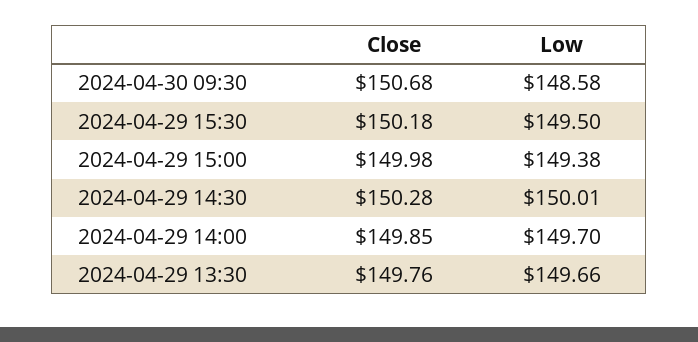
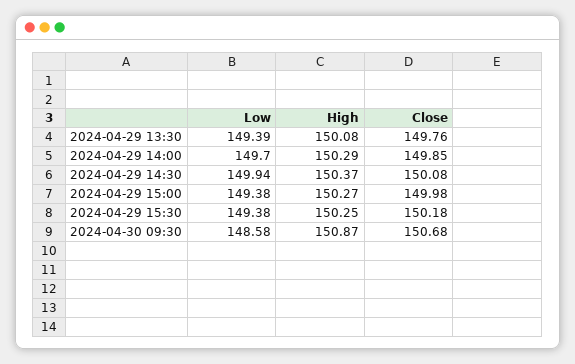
  {
    "Close": {
      "2024-04-30 09:30": 150.68,
      "2024-04-29 15:30": 150.18,
      "2024-04-29 15:00": 149.98,
-     "2024-04-29 14:30": 150.28,
+     "2024-04-29 14:30": 150.08,
      "2024-04-29 14:00": 149.85,
      "2024-04-29 13:30": 149.76
    },
    "Low": {
      "2024-04-30 09:30": 148.58,
-     "2024-04-29 15:30": 149.5,
+     "2024-04-29 15:30": 149.38,
      "2024-04-29 15:00": 149.38,
-     "2024-04-29 14:30": 150.01,
+     "2024-04-29 14:30": 149.94,
      "2024-04-29 14:00": 149.7,
-     "2024-04-29 13:30": 149.66
+     "2024-04-29 13:30": 149.39
-   }
+   },
+   "High": {
+     "2024-04-29 13:30": 150.08,
+     "2024-04-29 14:00": 150.29,
+     "2024-04-29 14:30": 150.37,
+     "2024-04-29 15:00": 150.27,
+     "2024-04-29 15:30": 150.25,
+     "2024-04-30 09:30": 150.87
+   }
  }

